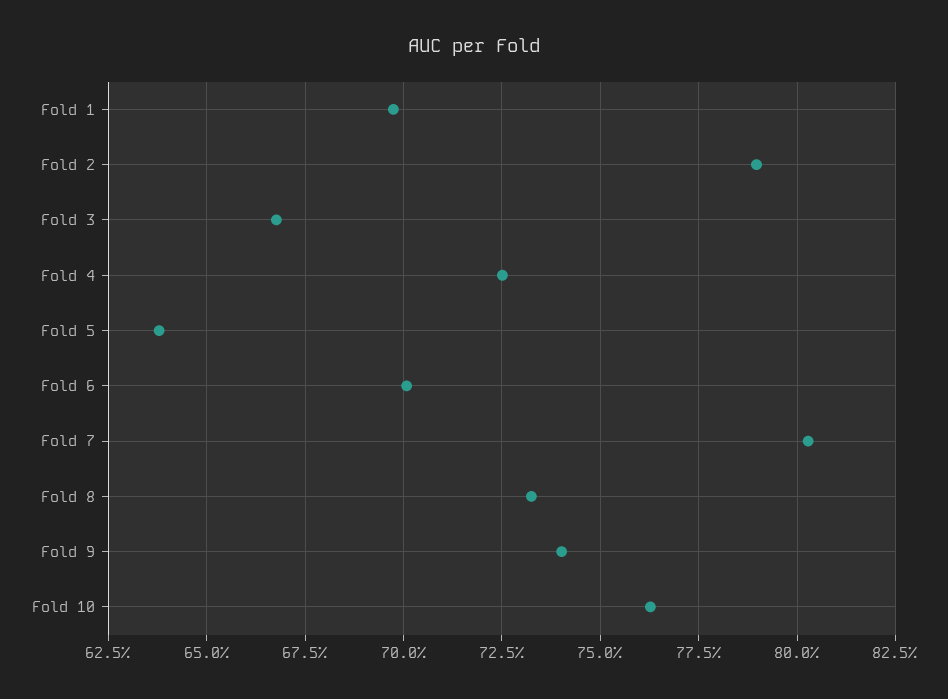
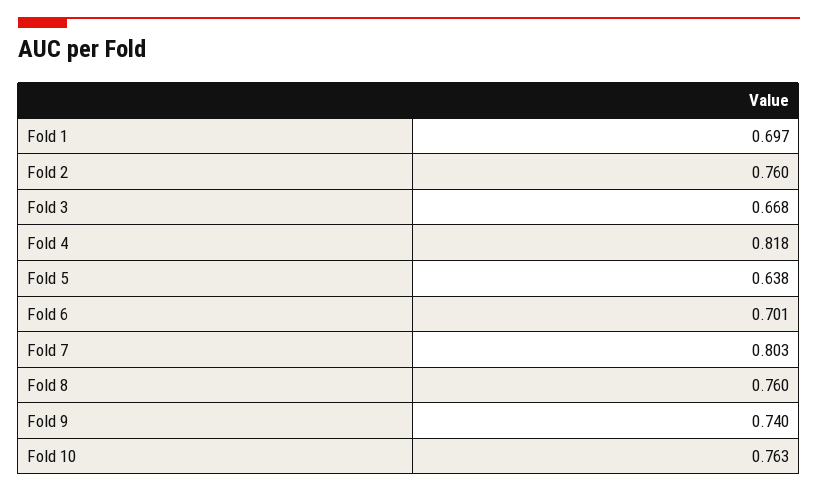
  {
    "Fold 1": 0.697,
-   "Fold 2": 0.79,
+   "Fold 2": 0.76,
    "Fold 3": 0.668,
-   "Fold 4": 0.725,
+   "Fold 4": 0.818,
    "Fold 5": 0.638,
    "Fold 6": 0.701,
    "Fold 7": 0.803,
-   "Fold 8": 0.7325,
+   "Fold 8": 0.76,
    "Fold 9": 0.74,
    "Fold 10": 0.763
  }

